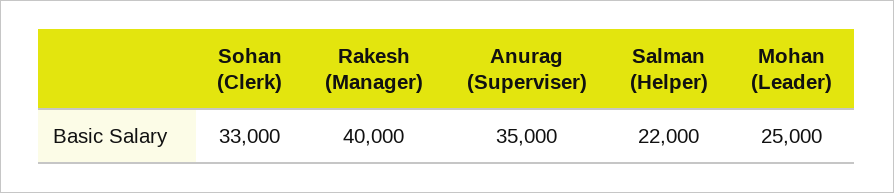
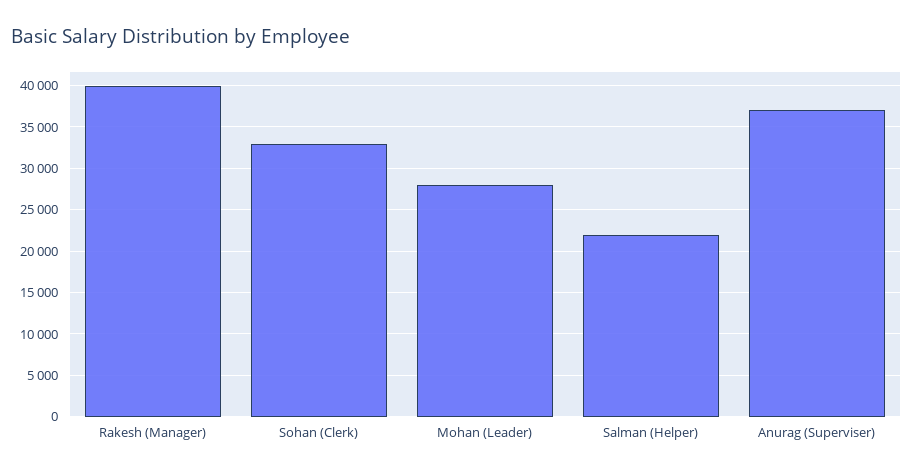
  {
    "Sohan (Clerk)": 33000,
    "Rakesh (Manager)": 40000,
-   "Anurag (Superviser)": 35000,
+   "Anurag (Superviser)": 37000,
    "Salman (Helper)": 22000,
-   "Mohan (Leader)": 25000
+   "Mohan (Leader)": 28000
  }

